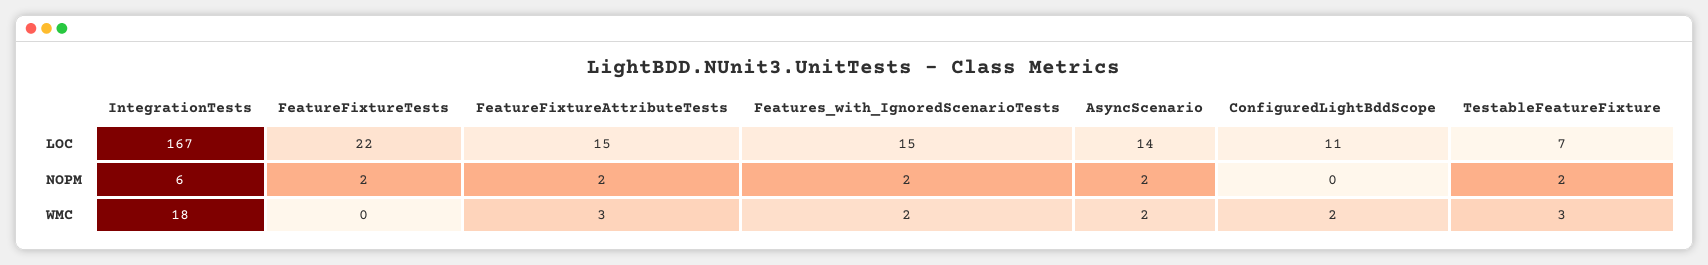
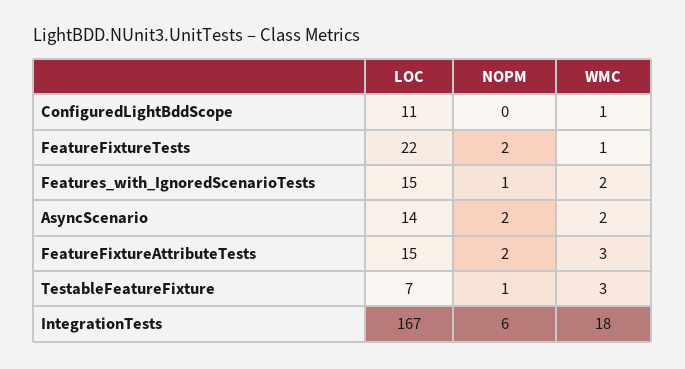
  {
    "IntegrationTests": {
      "LOC": 167,
      "NOPM": 6,
      "WMC": 18
    },
    "FeatureFixtureTests": {
      "LOC": 22,
      "NOPM": 2,
-     "WMC": 0
+     "WMC": 1
    },
    "FeatureFixtureAttributeTests": {
      "LOC": 15,
      "NOPM": 2,
      "WMC": 3
    },
    "Features_with_IgnoredScenarioTests": {
      "LOC": 15,
-     "NOPM": 2,
+     "NOPM": 1,
      "WMC": 2
    },
    "AsyncScenario": {
      "LOC": 14,
      "NOPM": 2,
      "WMC": 2
    },
    "ConfiguredLightBddScope": {
      "LOC": 11,
      "NOPM": 0,
-     "WMC": 2
+     "WMC": 1
    },
    "TestableFeatureFixture": {
      "LOC": 7,
-     "NOPM": 2,
+     "NOPM": 1,
      "WMC": 3
    }
  }

